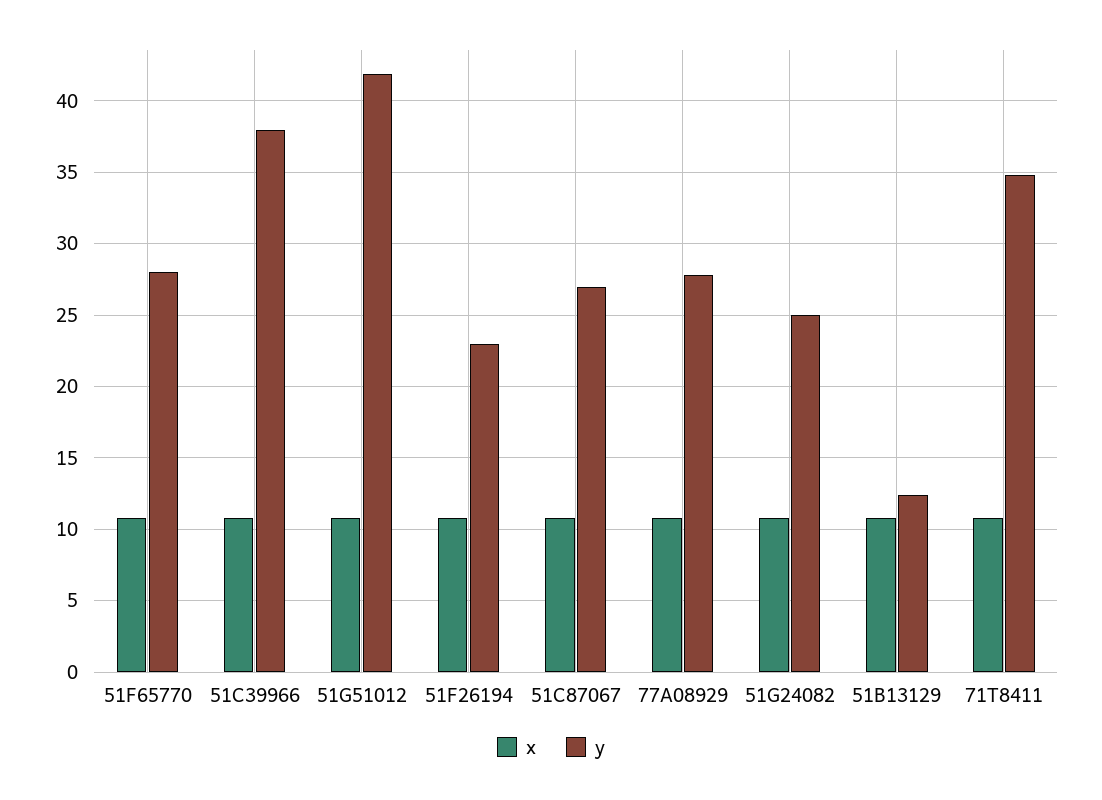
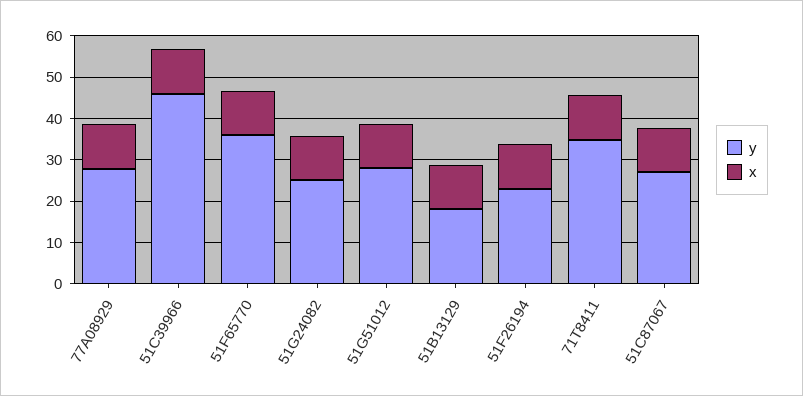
  {
    "x": {
      "51F65770": 11,
      "51C39966": 11,
      "51G51012": 11,
      "51F26194": 11,
      "51C87067": 11,
      "77A08929": 11,
      "51G24082": 11,
      "51B13129": 11,
      "71T8411": 11
    },
    "y": {
-     "51F65770": 28,
+     "51F65770": 36,
-     "51C39966": 38,
+     "51C39966": 46,
-     "51G51012": 42,
+     "51G51012": 28,
      "51F26194": 23,
      "51C87067": 27,
      "77A08929": 28,
      "51G24082": 25,
-     "51B13129": 12.5,
+     "51B13129": 18,
      "71T8411": 35
    }
  }

